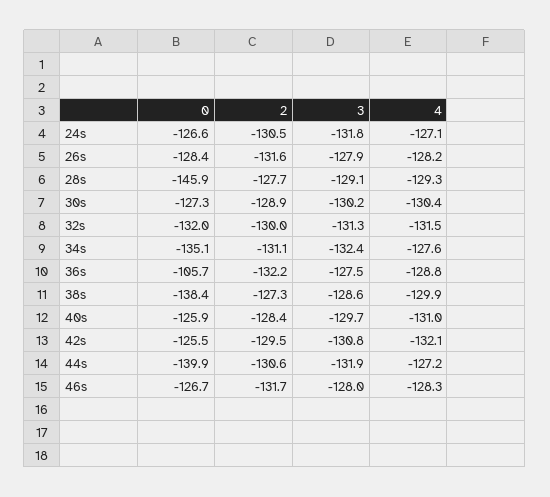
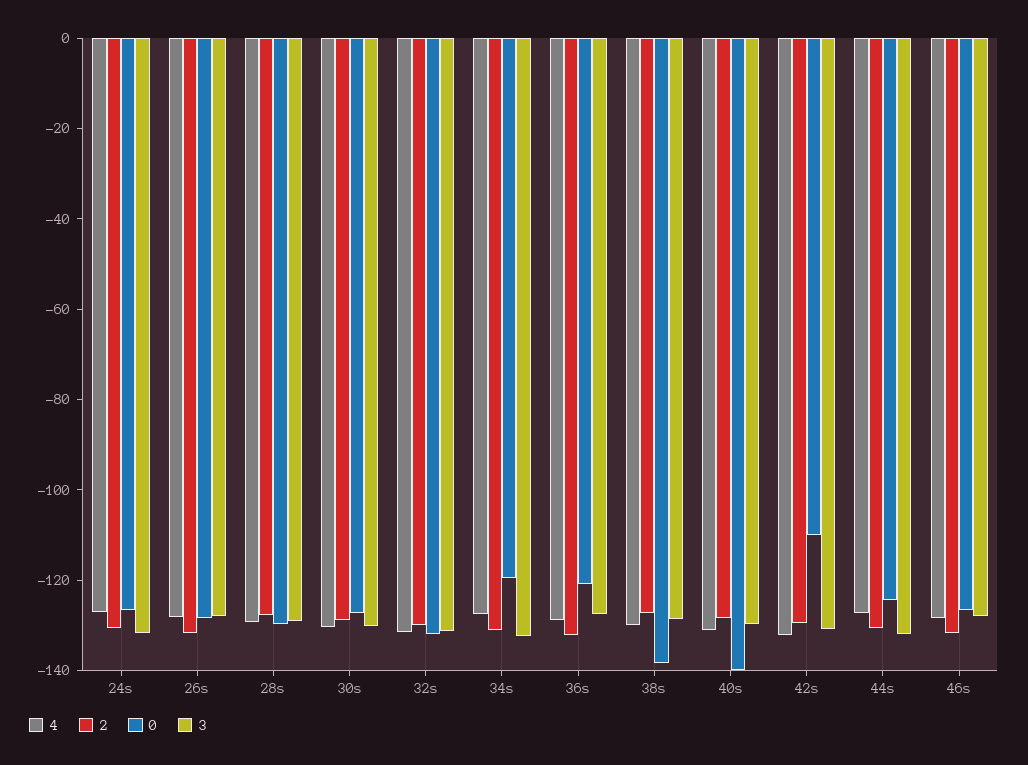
  {
    "0": {
      "24s": -126.6,
      "26s": -128.4,
-     "28s": -145.9,
+     "28s": -130,
      "30s": -127.3,
      "32s": -132,
-     "34s": -135.1,
+     "34s": -120,
-     "36s": -105.7,
+     "36s": -120,
      "38s": -138.4,
-     "40s": -125.9,
+     "40s": -140,
-     "42s": -125.5,
+     "42s": -110,
-     "44s": -139.9,
+     "44s": -125,
      "46s": -126.7
    },
    "2": {
      "24s": -130.5,
      "26s": -131.6,
      "28s": -127.7,
      "30s": -128.9,
      "32s": -130,
      "34s": -131.1,
      "36s": -132.2,
      "38s": -127.3,
      "40s": -128.4,
      "42s": -129.5,
      "44s": -130.6,
      "46s": -131.7
    },
    "3": {
      "24s": -131.8,
      "26s": -127.9,
      "28s": -129.1,
      "30s": -130.2,
      "32s": -131.3,
      "34s": -132.4,
      "36s": -127.5,
      "38s": -128.6,
      "40s": -129.7,
      "42s": -130.8,
      "44s": -131.9,
      "46s": -128
    },
    "4": {
      "24s": -127.1,
      "26s": -128.2,
      "28s": -129.3,
      "30s": -130.4,
      "32s": -131.5,
      "34s": -127.6,
      "36s": -128.8,
      "38s": -129.9,
      "40s": -131,
      "42s": -132.1,
      "44s": -127.2,
      "46s": -128.3
    }
  }

